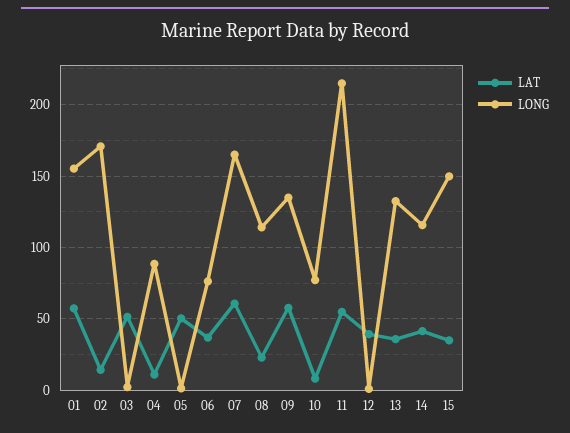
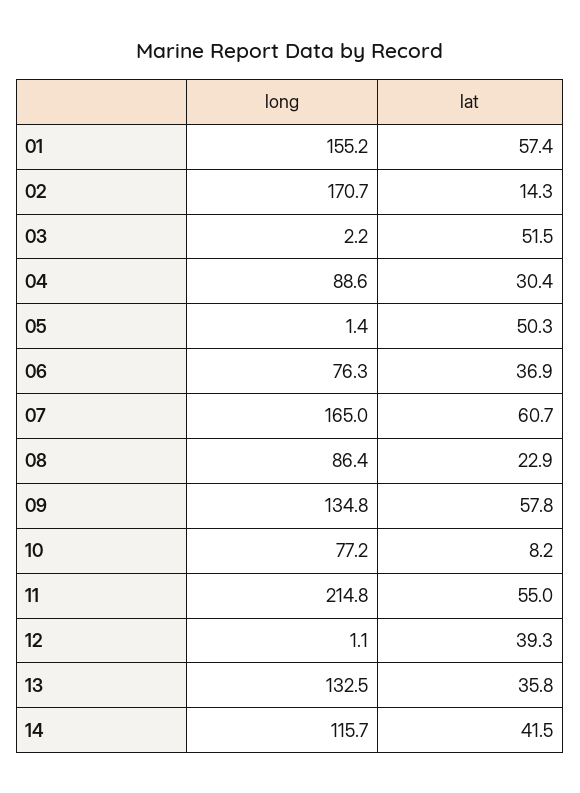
  {
    "LAT": {
      "01": 57.4,
      "02": 14.3,
      "03": 51.5,
-     "04": 10,
+     "04": 30.4,
      "05": 50.3,
      "06": 36.9,
      "07": 60.7,
      "08": 22.9,
      "09": 57.8,
      "10": 8.2,
      "11": 55,
      "12": 39.3,
      "13": 35.8,
-     "14": 41.5,
+     "14": 41.5
-     "15": 35
    },
    "LONG": {
      "01": 155.2,
      "02": 170.7,
      "03": 2.2,
      "04": 88.6,
      "05": 1.4,
      "06": 76.3,
      "07": 165,
-     "08": 115,
+     "08": 86.4,
      "09": 134.8,
      "10": 77.2,
      "11": 214.8,
      "12": 1.1,
      "13": 132.5,
-     "14": 115.7,
+     "14": 115.7
-     "15": 150
    }
  }

